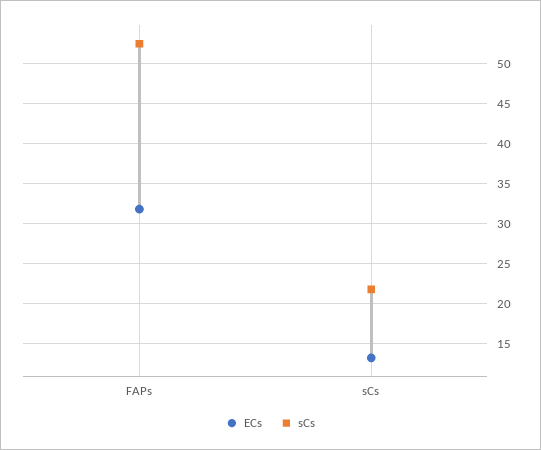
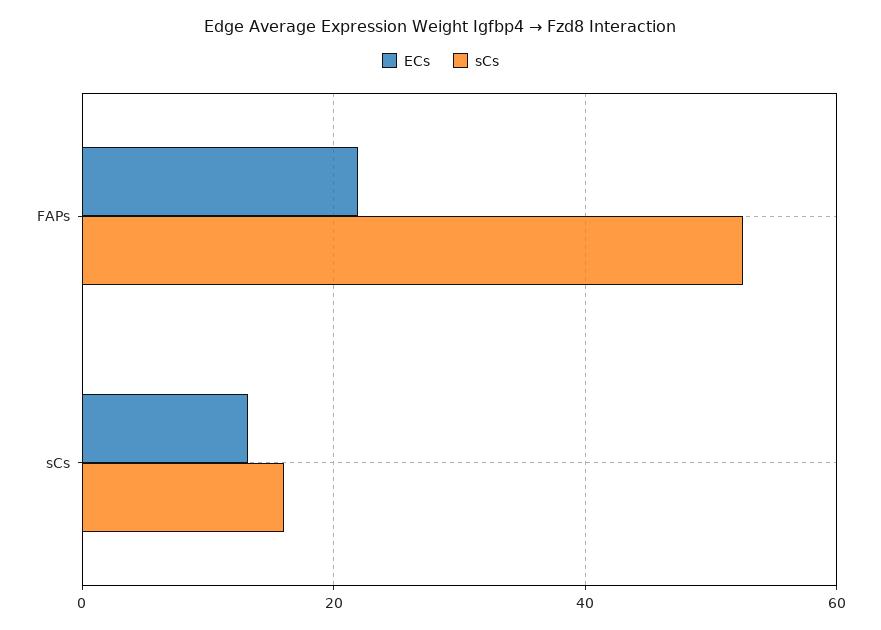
  {
    "ECs": {
-     "FAPs": 32,
+     "FAPs": 22,
      "sCs": 13
    },
    "sCs": {
      "FAPs": 53,
-     "sCs": 22
+     "sCs": 16
    }
  }

